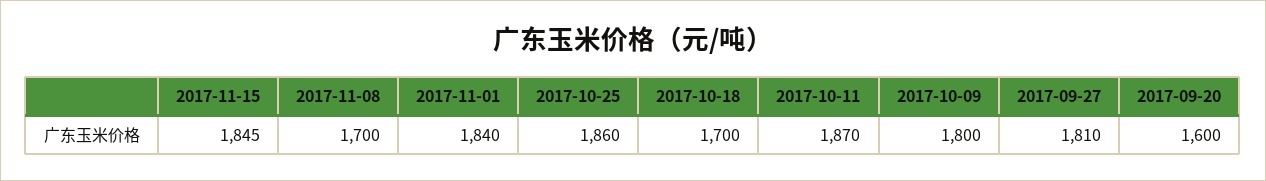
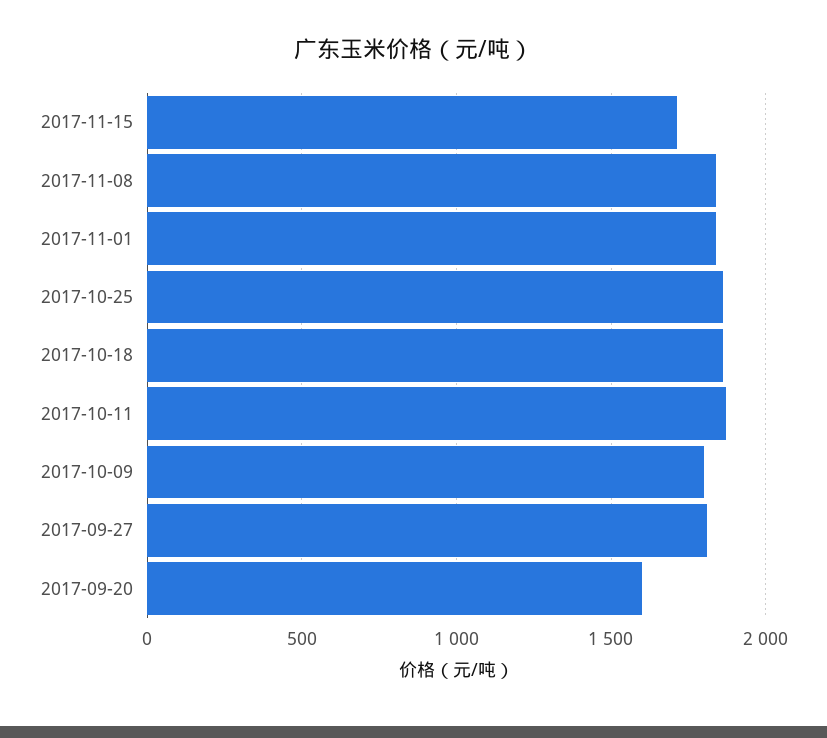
  {
-   "2017-11-15": 1845,
+   "2017-11-15": 1700,
-   "2017-11-08": 1700,
+   "2017-11-08": 1850,
    "2017-11-01": 1840,
    "2017-10-25": 1860,
-   "2017-10-18": 1700,
+   "2017-10-18": 1850,
    "2017-10-11": 1870,
    "2017-10-09": 1800,
    "2017-09-27": 1810,
    "2017-09-20": 1600
  }

